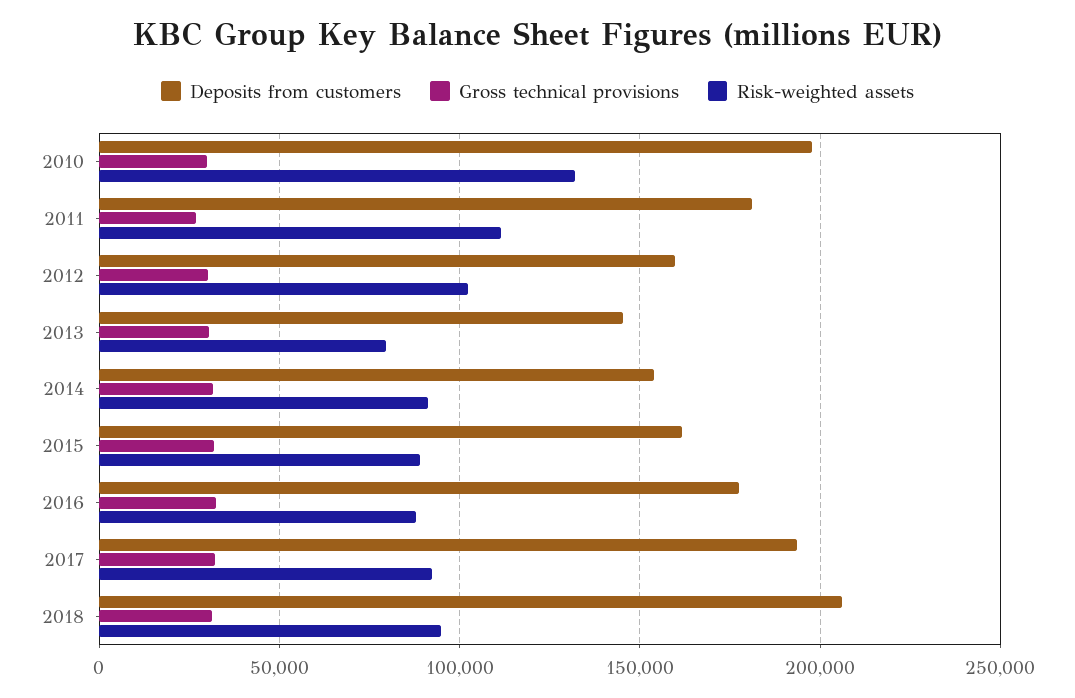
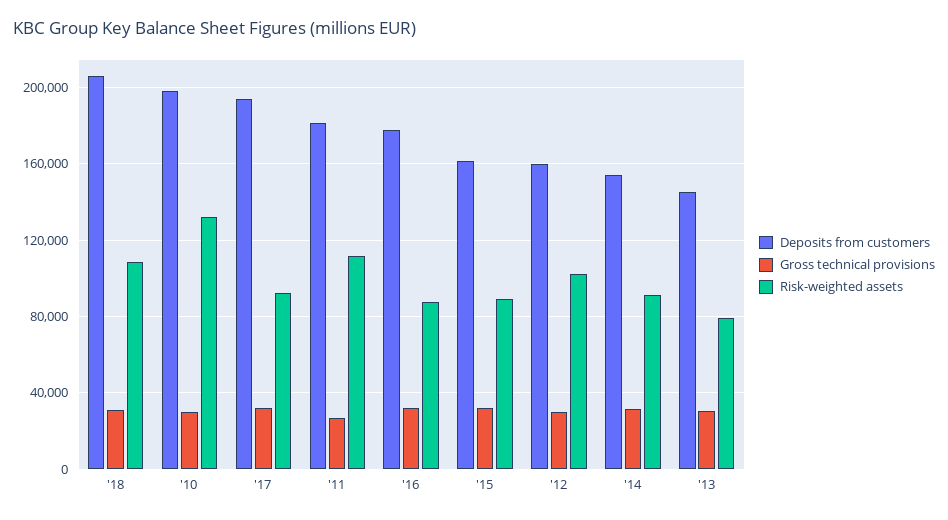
  {
    "Deposits from customers": {
      "2010": 200000,
      "2011": 180000,
      "2012": 160000,
      "2013": 145000,
      "2014": 155000,
      "2015": 160000,
      "2016": 175000,
      "2017": 195000,
      "2018": 205000
    },
    "Gross technical provisions": {
      "2010": 30000,
      "2011": 25000,
      "2012": 30000,
      "2013": 30000,
      "2014": 30000,
      "2015": 30000,
      "2016": 30000,
      "2017": 30000,
      "2018": 30000
    },
    "Risk-weighted assets": {
      "2010": 130000,
      "2011": 110000,
      "2012": 100000,
      "2013": 80000,
      "2014": 90000,
      "2015": 90000,
      "2016": 90000,
      "2017": 90000,
-     "2018": 95000
+     "2018": 110000
    }
  }

